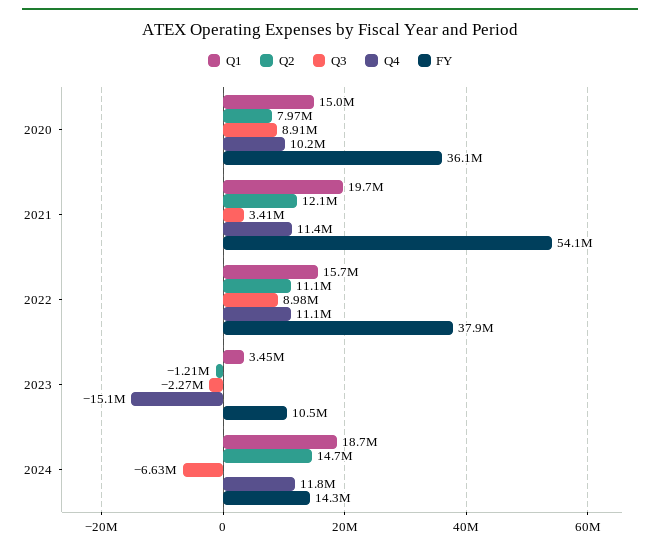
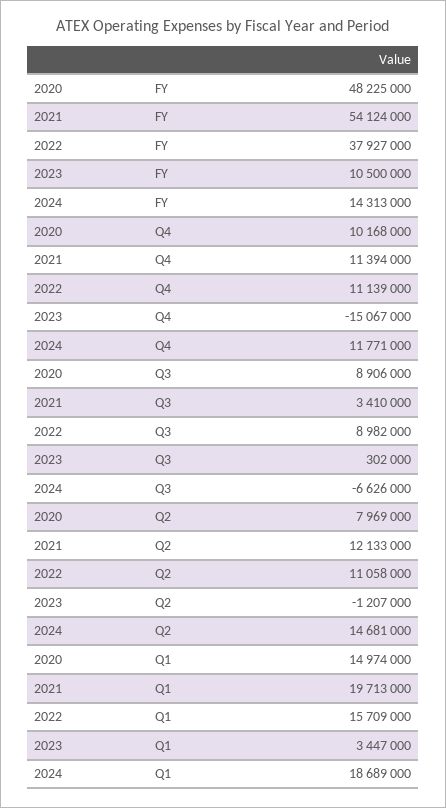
  {
    "Q1": {
      "2020": 14974000,
      "2021": 19713000,
      "2022": 15709000,
      "2023": 3447000,
      "2024": 18689000
    },
    "Q2": {
      "2020": 7969000,
      "2021": 12133000,
      "2022": 11058000,
      "2023": -1207000,
      "2024": 14681000
    },
    "Q3": {
      "2020": 8906000,
      "2021": 3410000,
      "2022": 8982000,
-     "2023": -2270000,
+     "2023": 302000,
      "2024": -6626000
    },
    "Q4": {
      "2020": 10168000,
      "2021": 11394000,
      "2022": 11139000,
      "2023": -15067000,
      "2024": 11771000
    },
    "FY": {
-     "2020": 36100000,
+     "2020": 48225000,
      "2021": 54124000,
      "2022": 37927000,
      "2023": 10500000,
      "2024": 14313000
    }
  }

